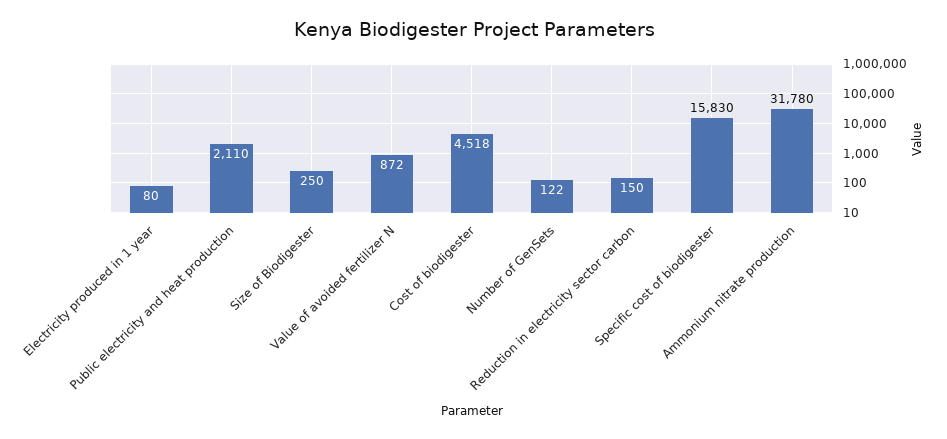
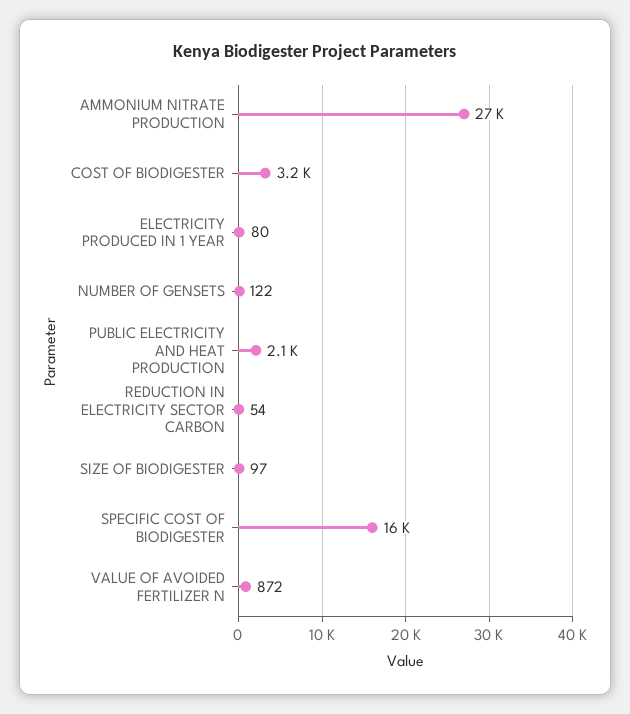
  {
    "Electricity produced in 1 year": 80,
    "Public electricity and heat production": 2110,
-   "Size of Biodigester": 250,
+   "Size of Biodigester": 97,
    "Value of avoided fertilizer N": 872,
-   "Cost of biodigester": 4518,
+   "Cost of biodigester": 3200,
    "Number of GenSets": 122,
-   "Reduction in electricity sector carbon": 150,
+   "Reduction in electricity sector carbon": 54,
    "Specific cost of biodigester": 15830,
-   "Ammonium nitrate production": 31780
+   "Ammonium nitrate production": 27000
  }

